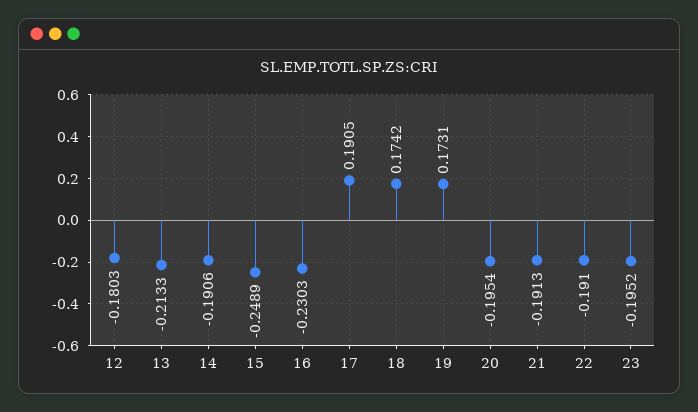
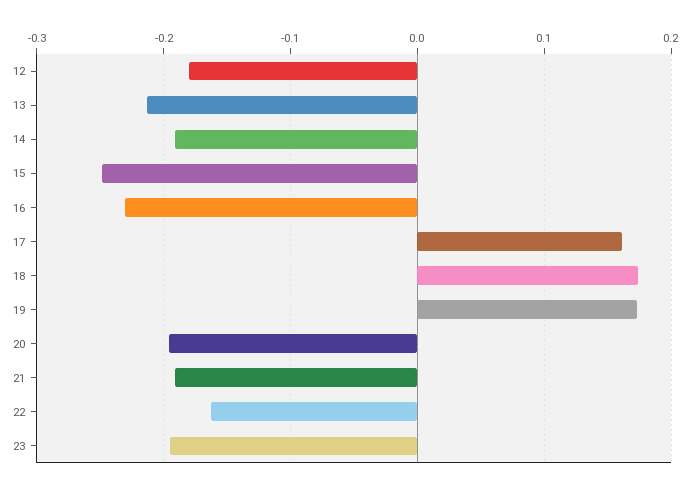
  {
    "12": -0.1803,
    "13": -0.2133,
    "14": -0.1906,
    "15": -0.2489,
    "16": -0.2303,
-   "17": 0.1905,
+   "17": 0.16,
    "18": 0.1742,
    "19": 0.1731,
    "20": -0.1954,
    "21": -0.1913,
-   "22": -0.191,
+   "22": -0.16,
    "23": -0.1952
  }

